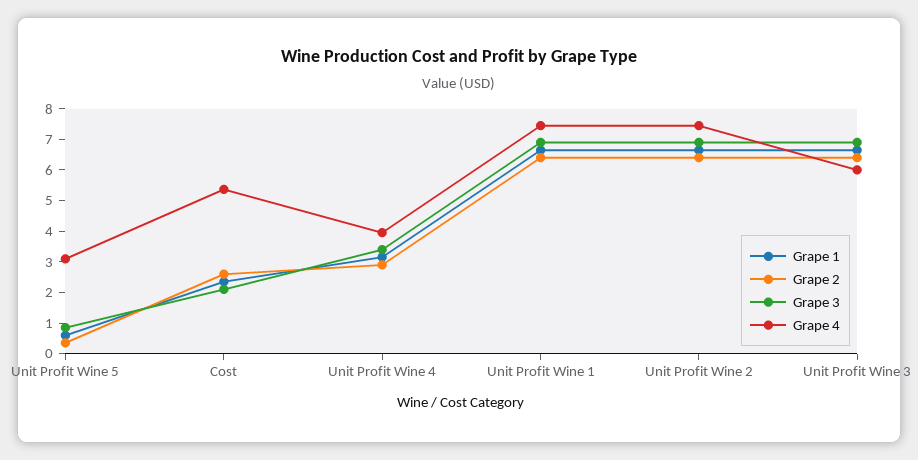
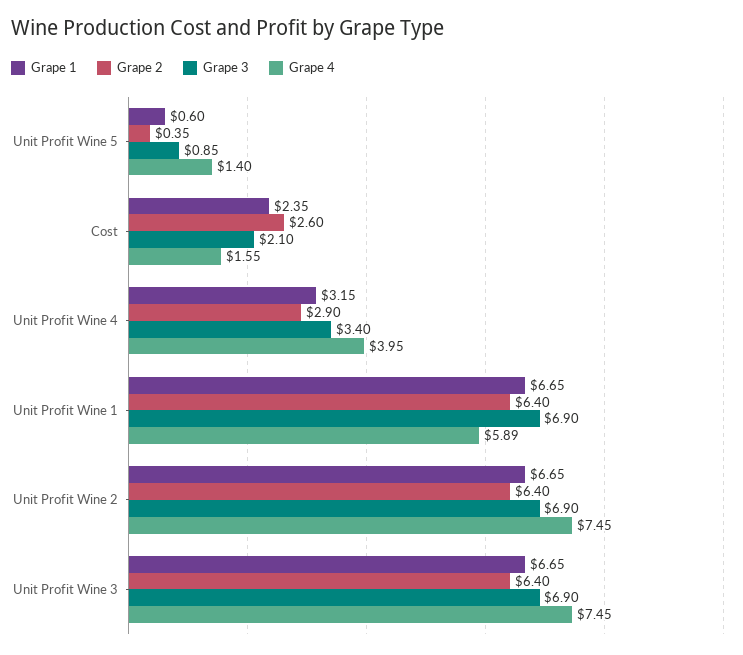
  {
    "Grape 1": {
      "Unit Profit Wine 5": 0.6,
      "Cost": 2.35,
      "Unit Profit Wine 4": 3.15,
      "Unit Profit Wine 1": 6.65,
      "Unit Profit Wine 2": 6.65,
      "Unit Profit Wine 3": 6.65
    },
    "Grape 2": {
      "Unit Profit Wine 5": 0.35,
      "Cost": 2.6,
      "Unit Profit Wine 4": 2.9,
      "Unit Profit Wine 1": 6.4,
      "Unit Profit Wine 2": 6.4,
      "Unit Profit Wine 3": 6.4
    },
    "Grape 3": {
      "Unit Profit Wine 5": 0.85,
      "Cost": 2.1,
      "Unit Profit Wine 4": 3.4,
      "Unit Profit Wine 1": 6.9,
      "Unit Profit Wine 2": 6.9,
      "Unit Profit Wine 3": 6.9
    },
    "Grape 4": {
-     "Unit Profit Wine 5": 3,
+     "Unit Profit Wine 5": 1.4,
-     "Cost": 5.5,
+     "Cost": 1.55,
      "Unit Profit Wine 4": 3.95,
-     "Unit Profit Wine 1": 7.5,
+     "Unit Profit Wine 1": 5.89,
      "Unit Profit Wine 2": 7.45,
-     "Unit Profit Wine 3": 6
+     "Unit Profit Wine 3": 7.45
    }
  }

